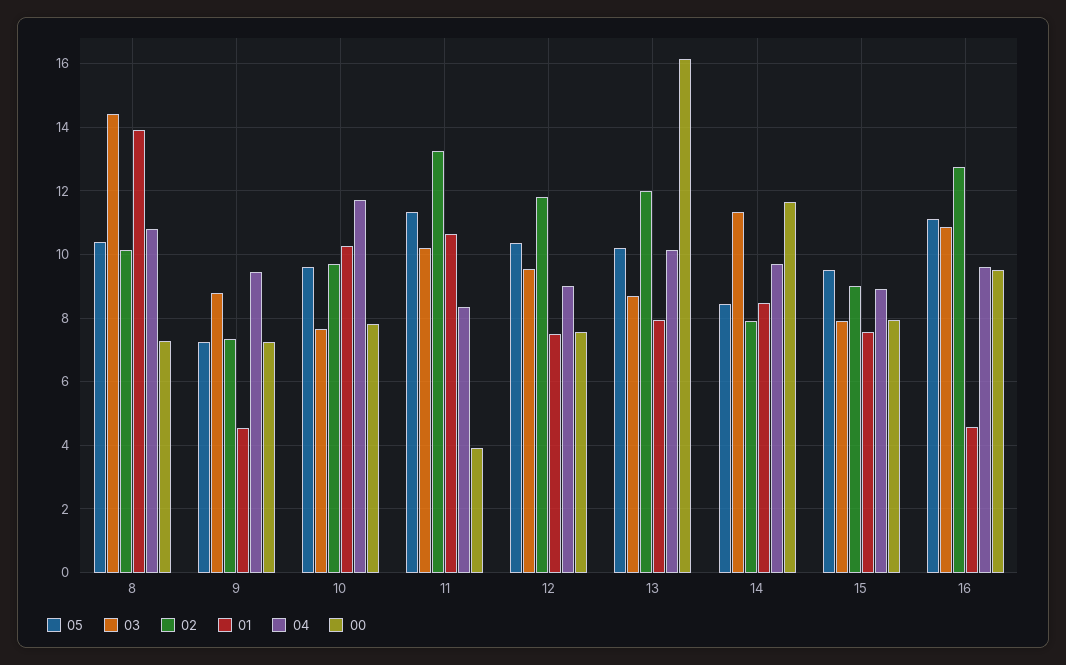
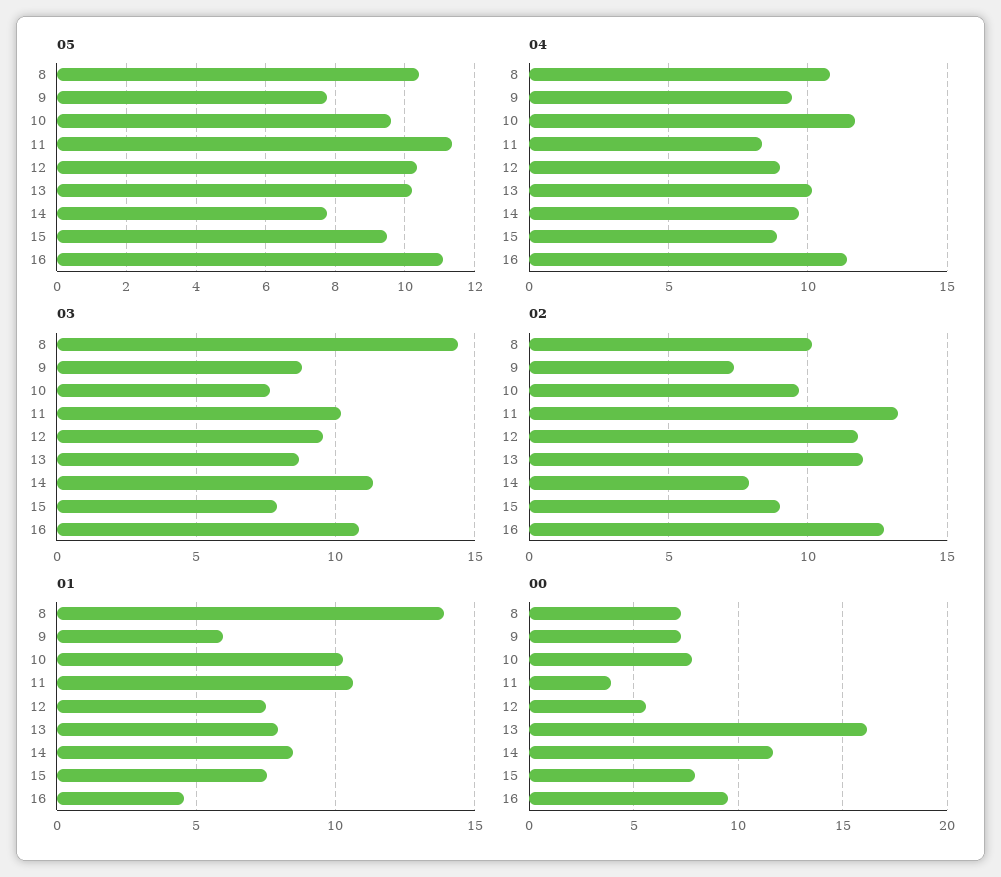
  {
    "05": {
      "8": 10.4,
-     "9": 7.2,
+     "9": 7.8,
      "10": 9.6,
      "11": 11.4,
      "12": 10.4,
      "13": 10.2,
-     "14": 8.4,
+     "14": 7.8,
      "15": 9.6,
      "16": 11.2
    },
    "03": {
      "8": 14.4,
      "9": 8.8,
      "10": 7.6,
      "11": 10.2,
      "12": 9.6,
      "13": 8.8,
      "14": 11.4,
      "15": 8,
      "16": 10.8
    },
    "02": {
      "8": 10.2,
      "9": 7.4,
      "10": 9.8,
      "11": 13.2,
      "12": 11.8,
      "13": 12,
      "14": 8,
      "15": 9,
      "16": 12.8
    },
    "01": {
      "8": 14,
-     "9": 4.6,
+     "9": 6,
      "10": 10.2,
      "11": 10.6,
      "12": 7.6,
      "13": 8,
      "14": 8.4,
      "15": 7.6,
      "16": 4.6
    },
    "04": {
      "8": 10.8,
      "9": 9.4,
      "10": 11.8,
      "11": 8.4,
      "12": 9,
      "13": 10.2,
      "14": 9.8,
      "15": 9,
-     "16": 9.6
+     "16": 11.5
    },
    "00": {
      "8": 7.2,
      "9": 7.2,
      "10": 7.8,
      "11": 4,
-     "12": 7.6,
+     "12": 5.5,
      "13": 16.2,
      "14": 11.6,
      "15": 8,
      "16": 9.6
    }
  }

